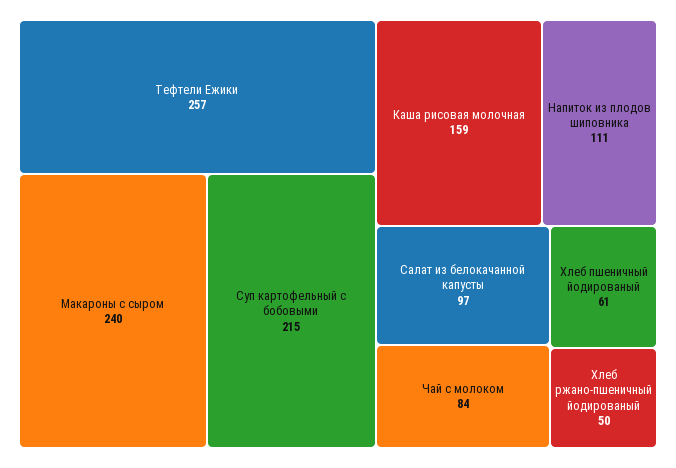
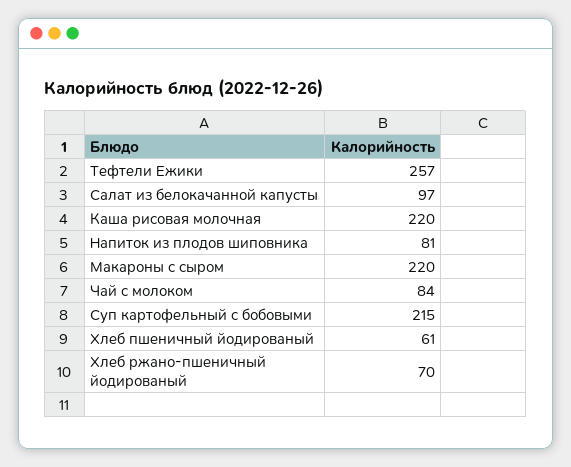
  {
    "Тефтели Ежики": 257,
-   "Макароны с сыром": 240,
+   "Макароны с сыром": 220,
    "Суп картофельный с бобовыми": 215,
-   "Каша рисовая молочная": 159,
+   "Каша рисовая молочная": 220,
-   "Напиток из плодов шиповника": 111,
+   "Напиток из плодов шиповника": 81,
    "Салат из белокачанной капусты": 97,
    "Чай с молоком": 84,
    "Хлеб пшеничный йодированый": 61,
-   "Хлеб ржано-пшеничный йодированый": 50
+   "Хлеб ржано-пшеничный йодированый": 70
  }

